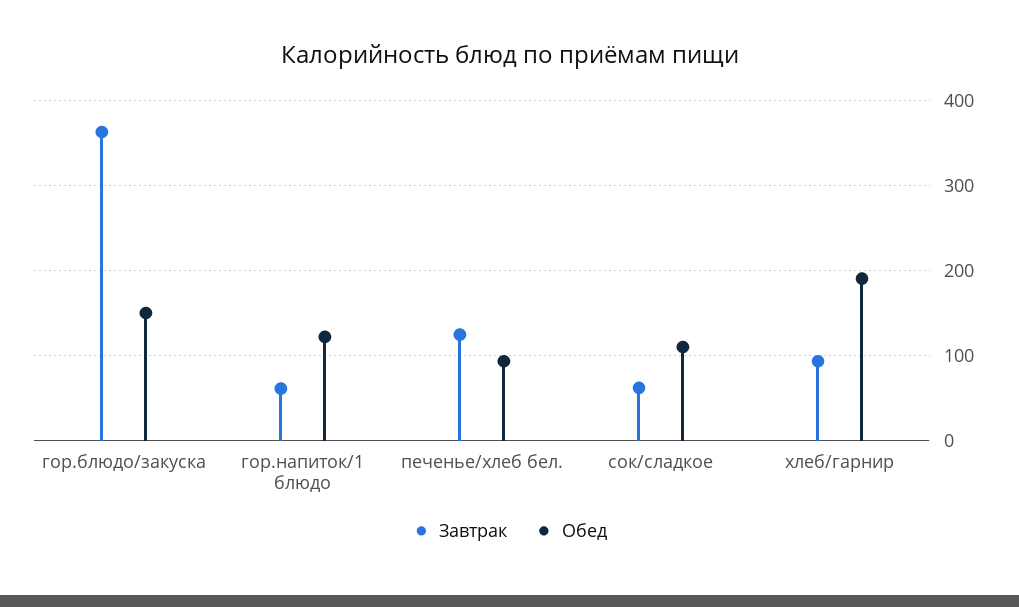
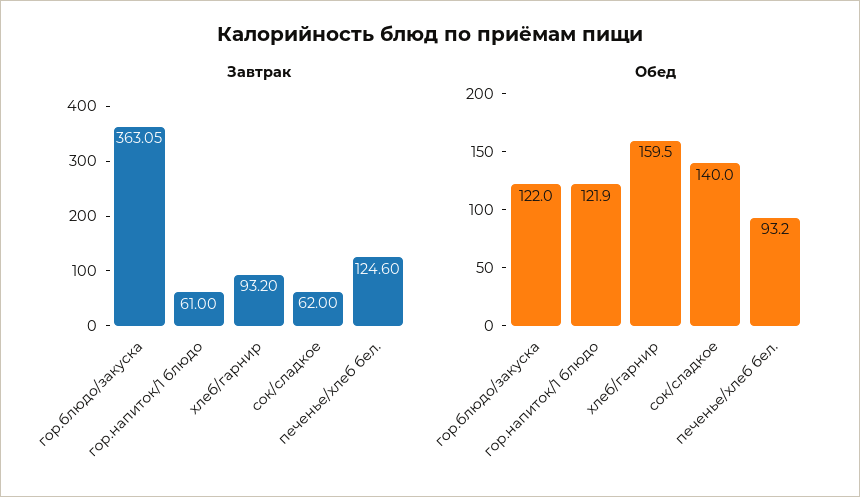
  {
    "Завтрак": {
      "гор.блюдо/закуска": 363.05,
      "гор.напиток/1 блюдо": 61,
      "печенье/хлеб бел.": 124.6,
      "сок/сладкое": 62,
      "хлеб/гарнир": 93.2
    },
    "Обед": {
-     "гор.блюдо/закуска": 150,
+     "гор.блюдо/закуска": 122,
      "гор.напиток/1 блюдо": 121.9,
      "печенье/хлеб бел.": 93.2,
-     "сок/сладкое": 110,
+     "сок/сладкое": 140,
-     "хлеб/гарнир": 190
+     "хлеб/гарнир": 159.5
    }
  }

